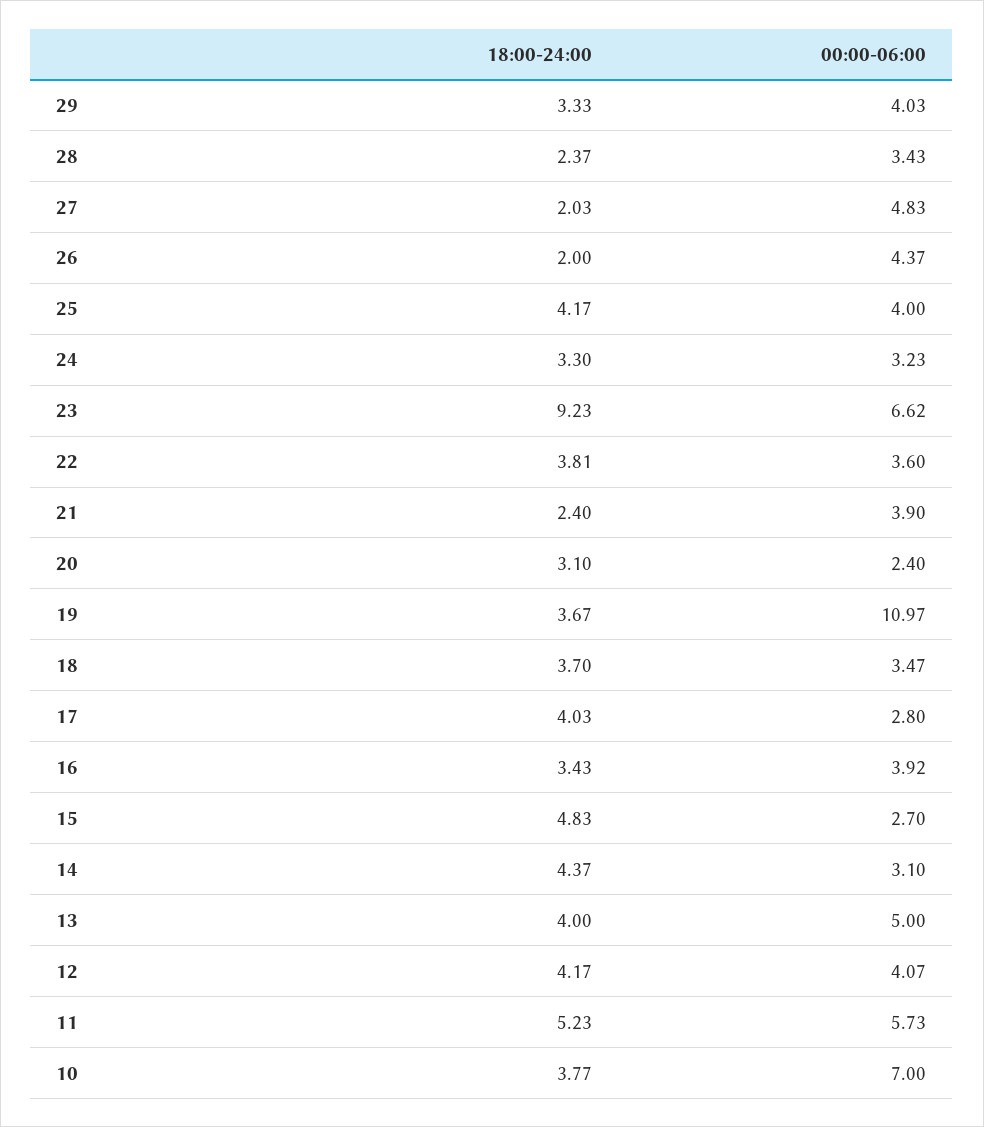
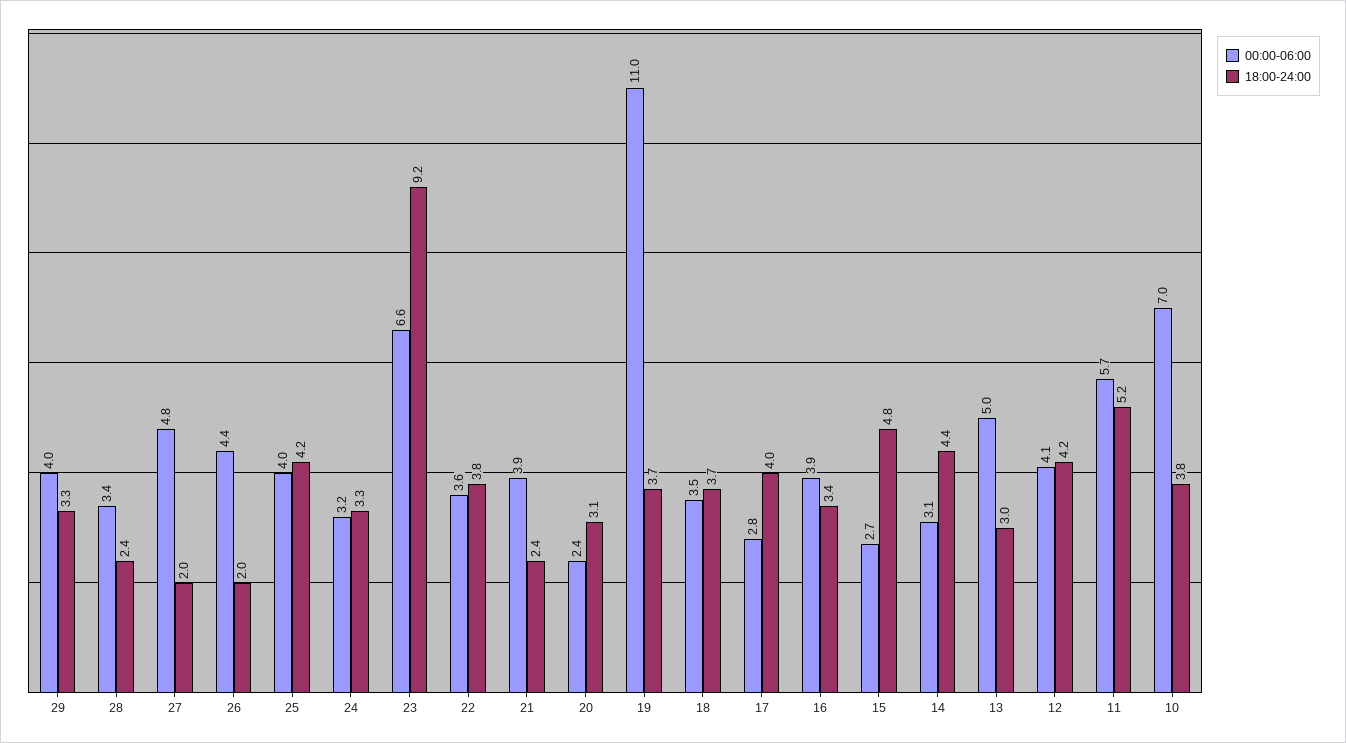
  {
    "18:00-24:00": {
      "29": 3.33,
      "28": 2.37,
      "27": 2.03,
      "26": 2,
      "25": 4.17,
      "24": 3.3,
      "23": 9.23,
      "22": 3.81,
      "21": 2.4,
      "20": 3.1,
      "19": 3.67,
      "18": 3.7,
      "17": 4.03,
      "16": 3.43,
      "15": 4.83,
      "14": 4.37,
-     "13": 4,
+     "13": 3,
      "12": 4.17,
      "11": 5.23,
      "10": 3.77
    },
    "00:00-06:00": {
      "29": 4.03,
      "28": 3.43,
      "27": 4.83,
      "26": 4.37,
      "25": 4,
      "24": 3.23,
      "23": 6.62,
      "22": 3.6,
      "21": 3.9,
      "20": 2.4,
      "19": 10.97,
      "18": 3.47,
      "17": 2.8,
      "16": 3.92,
      "15": 2.7,
      "14": 3.1,
      "13": 5,
      "12": 4.07,
      "11": 5.73,
      "10": 7
    }
  }

